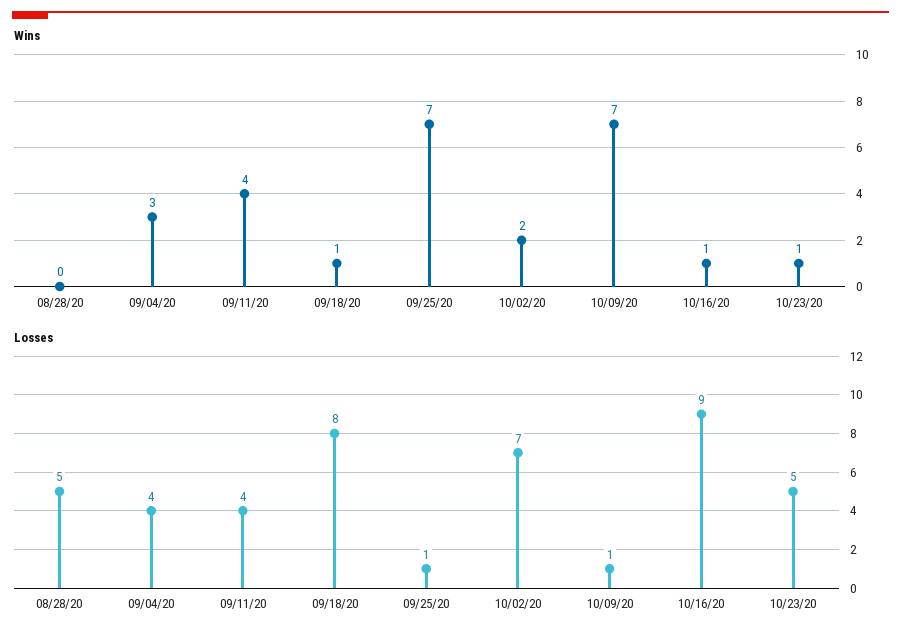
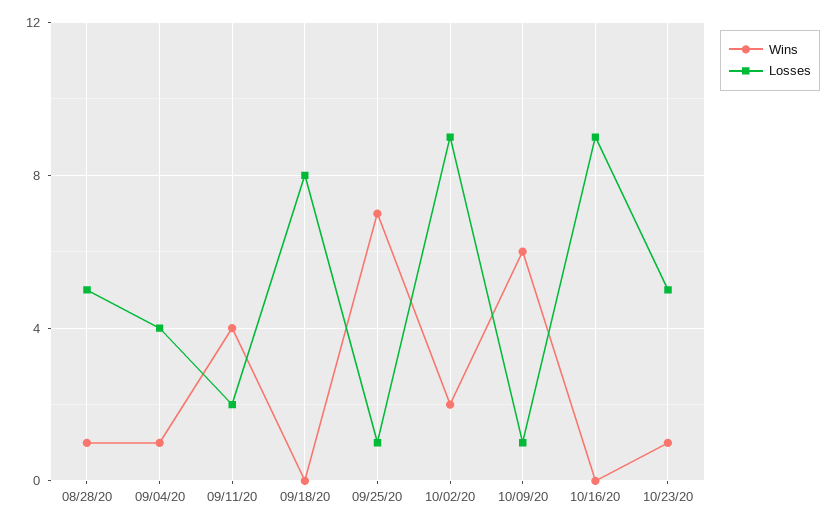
  {
    "Wins": {
-     "08/28/20": 0,
+     "08/28/20": 1,
-     "09/04/20": 3,
+     "09/04/20": 1,
      "09/11/20": 4,
-     "09/18/20": 1,
+     "09/18/20": 0,
      "09/25/20": 7,
      "10/02/20": 2,
-     "10/09/20": 7,
+     "10/09/20": 6,
-     "10/16/20": 1,
+     "10/16/20": 0,
      "10/23/20": 1
    },
    "Losses": {
      "08/28/20": 5,
      "09/04/20": 4,
-     "09/11/20": 4,
+     "09/11/20": 2,
      "09/18/20": 8,
      "09/25/20": 1,
-     "10/02/20": 7,
+     "10/02/20": 9,
      "10/09/20": 1,
      "10/16/20": 9,
      "10/23/20": 5
    }
  }

